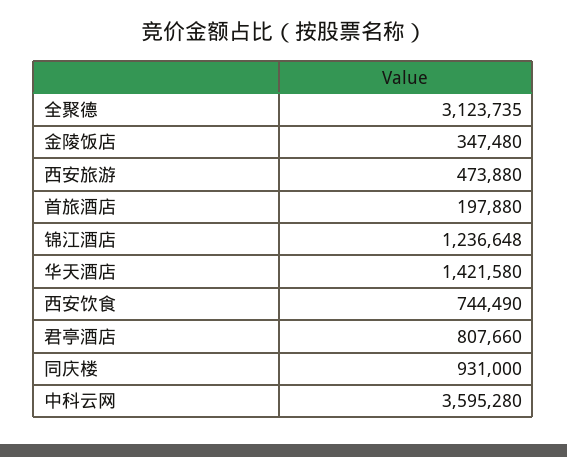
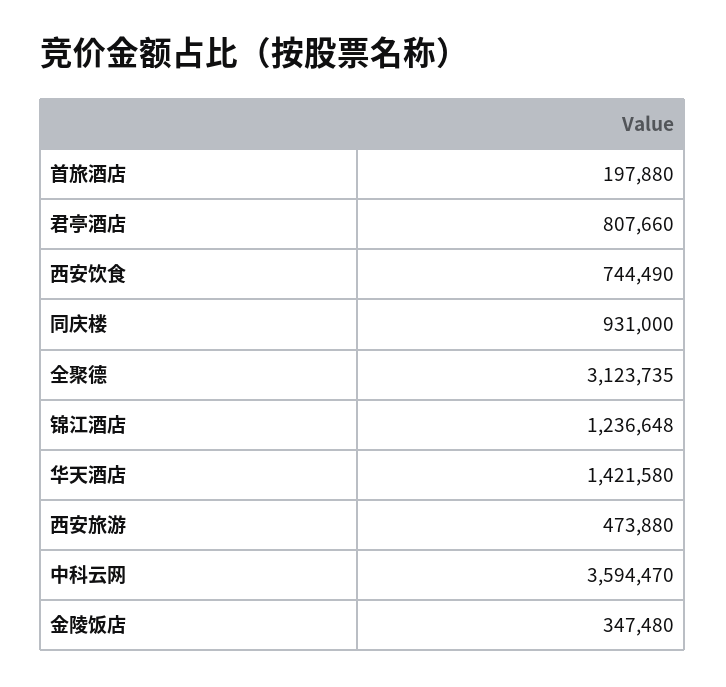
  {
    "全聚德": 3123735,
    "金陵饭店": 347480,
    "西安旅游": 473880,
    "首旅酒店": 197880,
    "锦江酒店": 1236648,
    "华天酒店": 1421580,
    "西安饮食": 744490,
    "君亭酒店": 807660,
    "同庆楼": 931000,
-   "中科云网": 3595280
+   "中科云网": 3594470
  }

